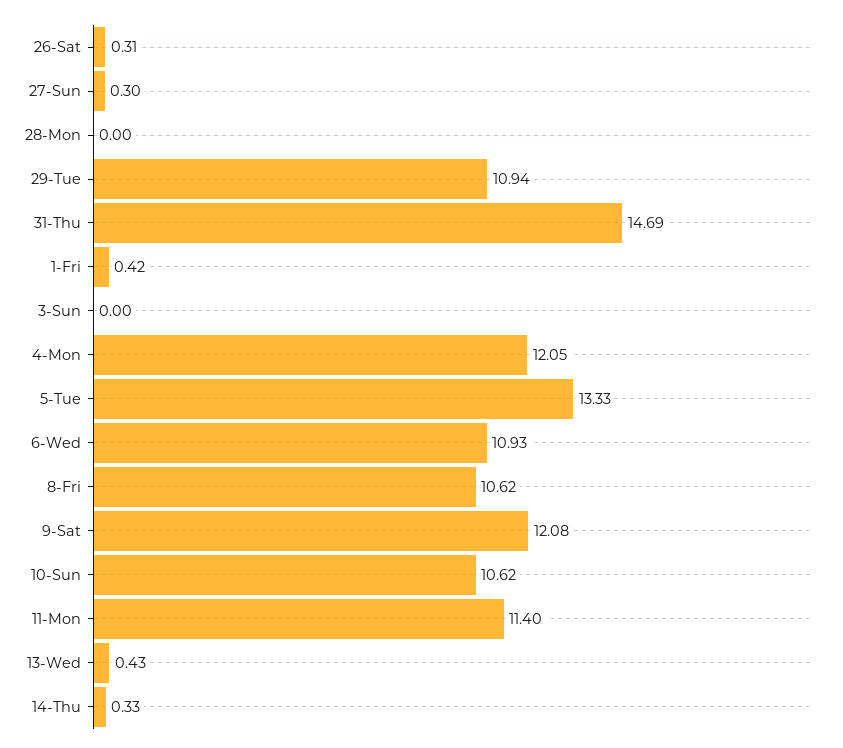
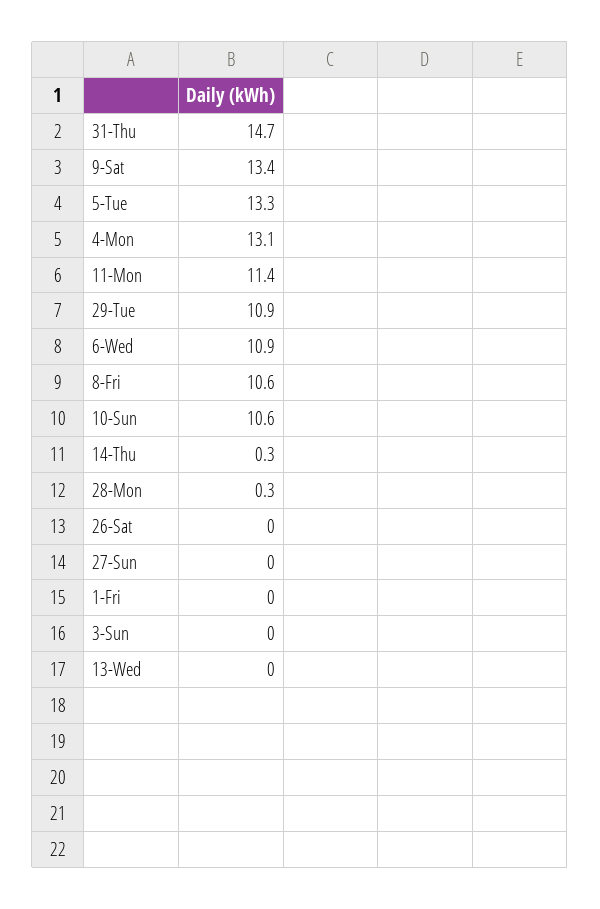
  {
-   "26-Sat": 0.31,
+   "26-Sat": 0,
-   "27-Sun": 0.3,
+   "27-Sun": 0,
-   "28-Mon": 0,
+   "28-Mon": 0.3,
    "29-Tue": 10.94,
    "31-Thu": 14.69,
-   "1-Fri": 0.42,
+   "1-Fri": 0,
    "3-Sun": 0,
-   "4-Mon": 12.05,
+   "4-Mon": 13.1,
    "5-Tue": 13.33,
    "6-Wed": 10.93,
    "8-Fri": 10.62,
-   "9-Sat": 12.08,
+   "9-Sat": 13.4,
    "10-Sun": 10.62,
    "11-Mon": 11.4,
-   "13-Wed": 0.43,
+   "13-Wed": 0,
    "14-Thu": 0.33
  }

